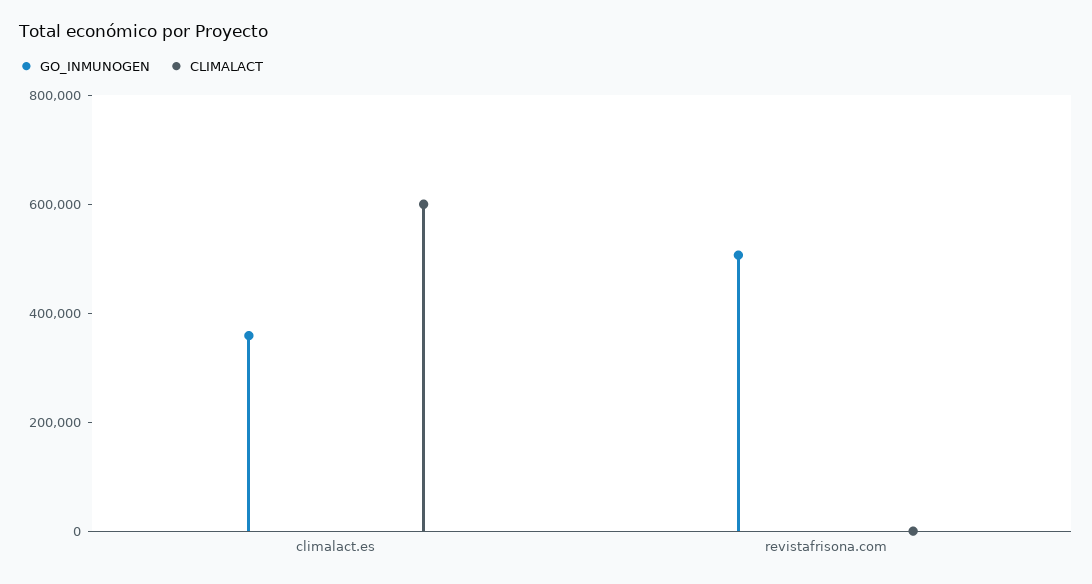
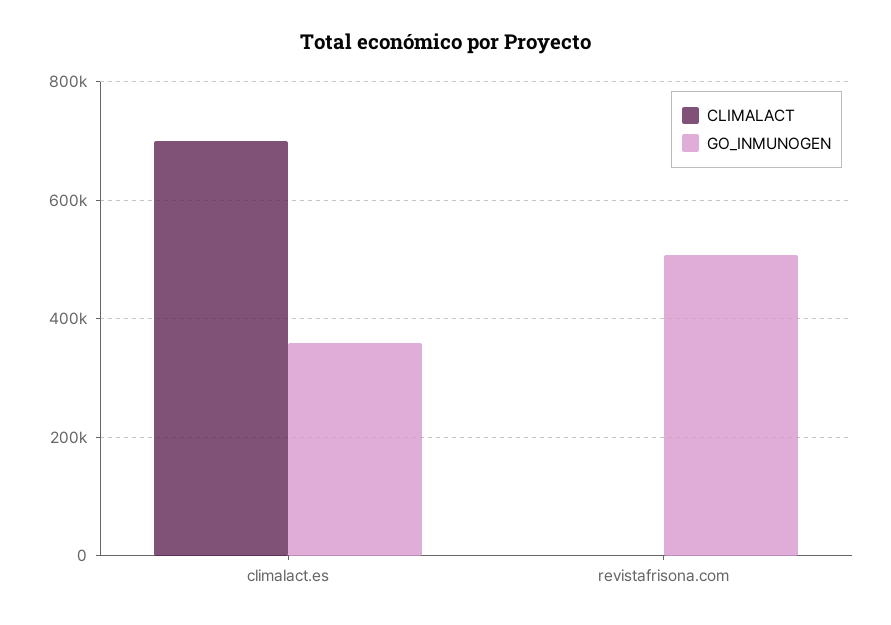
  {
    "GO_INMUNOGEN": {
      "climalact.es": 360000,
      "revistafrisona.com": 500000
    },
    "CLIMALACT": {
-     "climalact.es": 600000,
+     "climalact.es": 700000,
      "revistafrisona.com": 0
    }
  }

